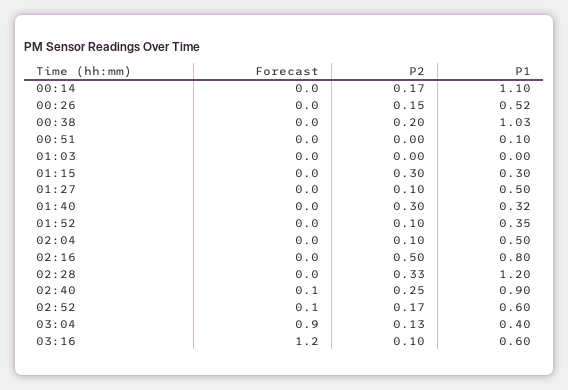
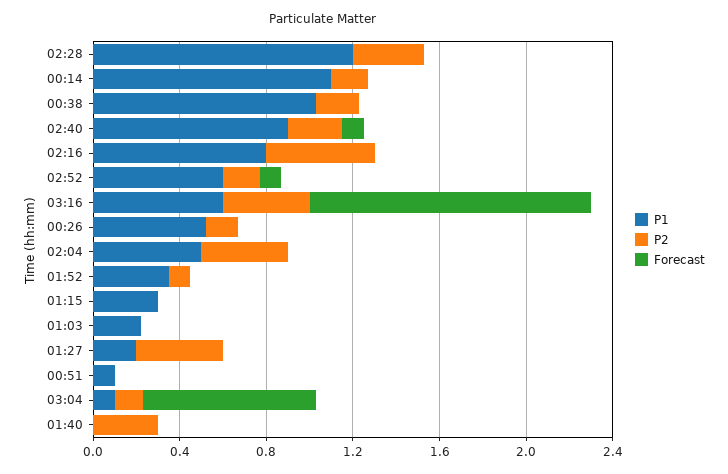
  {
    "Forecast": {
      "00:14": 0,
      "00:26": 0,
      "00:38": 0,
      "00:51": 0,
      "01:03": 0,
      "01:15": 0,
      "01:27": 0,
      "01:40": 0,
      "01:52": 0,
      "02:04": 0,
      "02:16": 0,
      "02:28": 0,
      "02:40": 0.1,
      "02:52": 0.1,
-     "03:04": 0.9,
+     "03:04": 0.8,
-     "03:16": 1.2
+     "03:16": 1.3
    },
    "P2": {
      "00:14": 0.17,
      "00:26": 0.15,
      "00:38": 0.2,
      "00:51": 0,
      "01:03": 0,
-     "01:15": 0.3,
+     "01:15": 0,
-     "01:27": 0.1,
+     "01:27": 0.4,
      "01:40": 0.3,
      "01:52": 0.1,
-     "02:04": 0.1,
+     "02:04": 0.4,
      "02:16": 0.5,
      "02:28": 0.33,
      "02:40": 0.25,
      "02:52": 0.17,
      "03:04": 0.13,
-     "03:16": 0.1
+     "03:16": 0.4
    },
    "P1": {
      "00:14": 1.1,
      "00:26": 0.52,
      "00:38": 1.03,
      "00:51": 0.1,
-     "01:03": 0,
+     "01:03": 0.2,
      "01:15": 0.3,
-     "01:27": 0.5,
+     "01:27": 0.2,
-     "01:40": 0.32,
+     "01:40": 0,
      "01:52": 0.35,
      "02:04": 0.5,
      "02:16": 0.8,
      "02:28": 1.2,
      "02:40": 0.9,
      "02:52": 0.6,
-     "03:04": 0.4,
+     "03:04": 0.1,
      "03:16": 0.6
    }
  }

